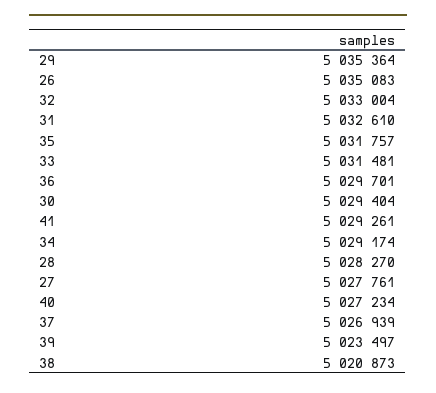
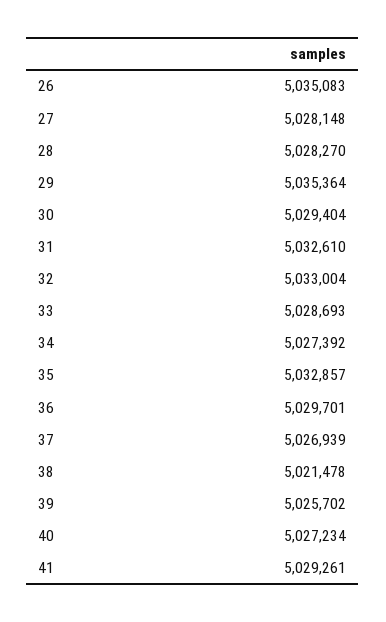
  {
    "29": 5035364,
    "26": 5035083,
    "32": 5033004,
    "31": 5032610,
-   "35": 5031757,
+   "35": 5032857,
-   "33": 5031481,
+   "33": 5028693,
    "36": 5029701,
    "30": 5029404,
    "41": 5029261,
-   "34": 5029174,
+   "34": 5027392,
    "28": 5028270,
-   "27": 5027761,
+   "27": 5028148,
    "40": 5027234,
    "37": 5026939,
-   "39": 5023497,
+   "39": 5025702,
-   "38": 5020873
+   "38": 5021478
  }

